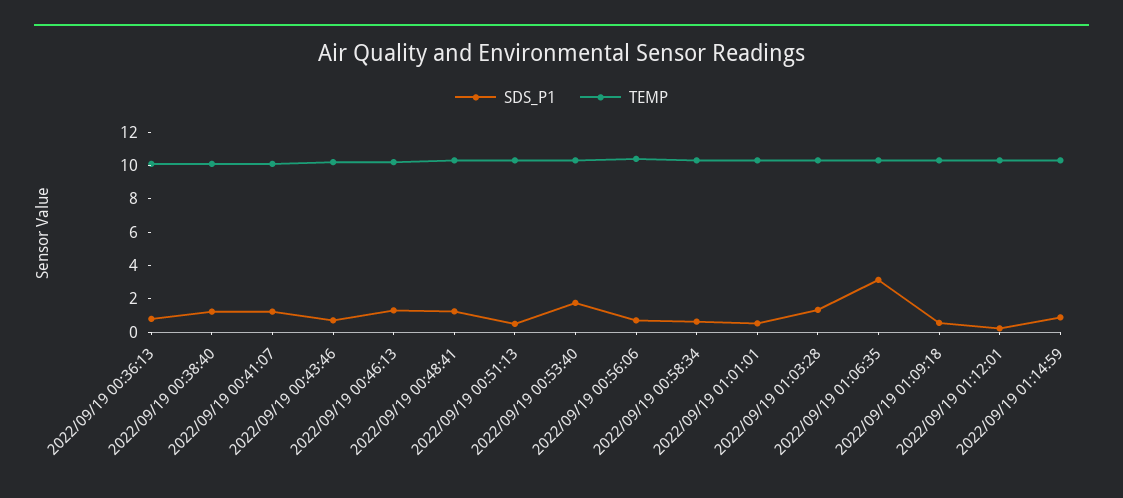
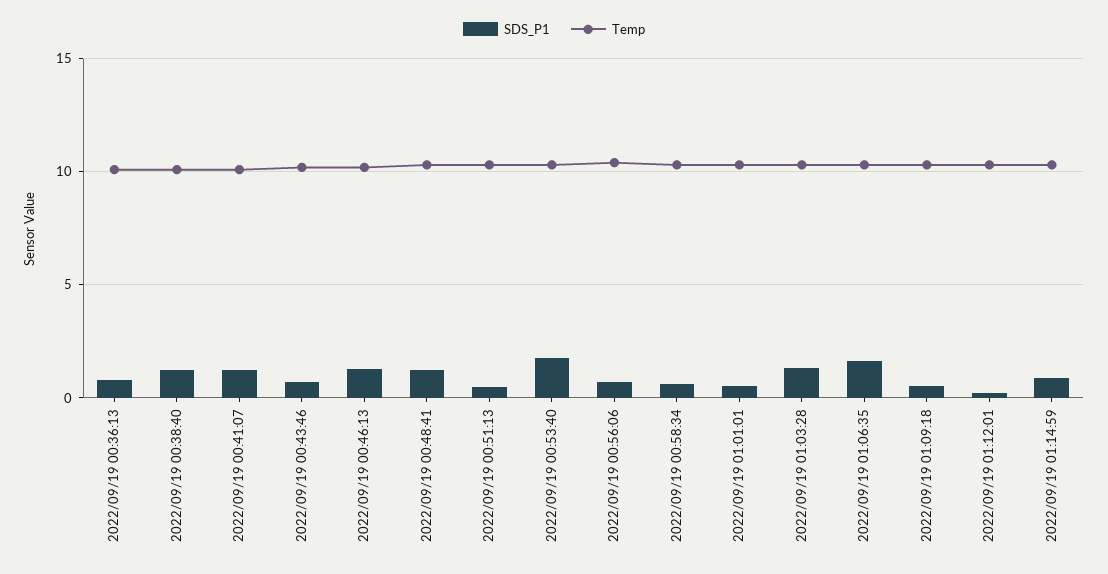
  {
    "SDS_P1": {
      "2022/09/19 00:36:13": 1,
      "2022/09/19 00:38:40": 1,
      "2022/09/19 00:41:07": 1,
      "2022/09/19 00:43:46": 0.5,
      "2022/09/19 00:46:13": 1.5,
      "2022/09/19 00:48:41": 1.5,
      "2022/09/19 00:51:13": 0.5,
      "2022/09/19 00:53:40": 2,
      "2022/09/19 00:56:06": 0.5,
      "2022/09/19 00:58:34": 0.5,
      "2022/09/19 01:01:01": 0.5,
      "2022/09/19 01:03:28": 1.5,
-     "2022/09/19 01:06:35": 3,
+     "2022/09/19 01:06:35": 1.5,
      "2022/09/19 01:09:18": 0.5,
      "2022/09/19 01:12:01": 0,
      "2022/09/19 01:14:59": 1
    },
    "TEMP": {
      "2022/09/19 00:36:13": 10,
      "2022/09/19 00:38:40": 10,
      "2022/09/19 00:41:07": 10,
      "2022/09/19 00:43:46": 10,
      "2022/09/19 00:46:13": 10,
      "2022/09/19 00:48:41": 10.5,
      "2022/09/19 00:51:13": 10.5,
      "2022/09/19 00:53:40": 10.5,
      "2022/09/19 00:56:06": 10.5,
      "2022/09/19 00:58:34": 10.5,
      "2022/09/19 01:01:01": 10.5,
      "2022/09/19 01:03:28": 10.5,
      "2022/09/19 01:06:35": 10.5,
      "2022/09/19 01:09:18": 10.5,
      "2022/09/19 01:12:01": 10.5,
      "2022/09/19 01:14:59": 10.5
    }
  }

